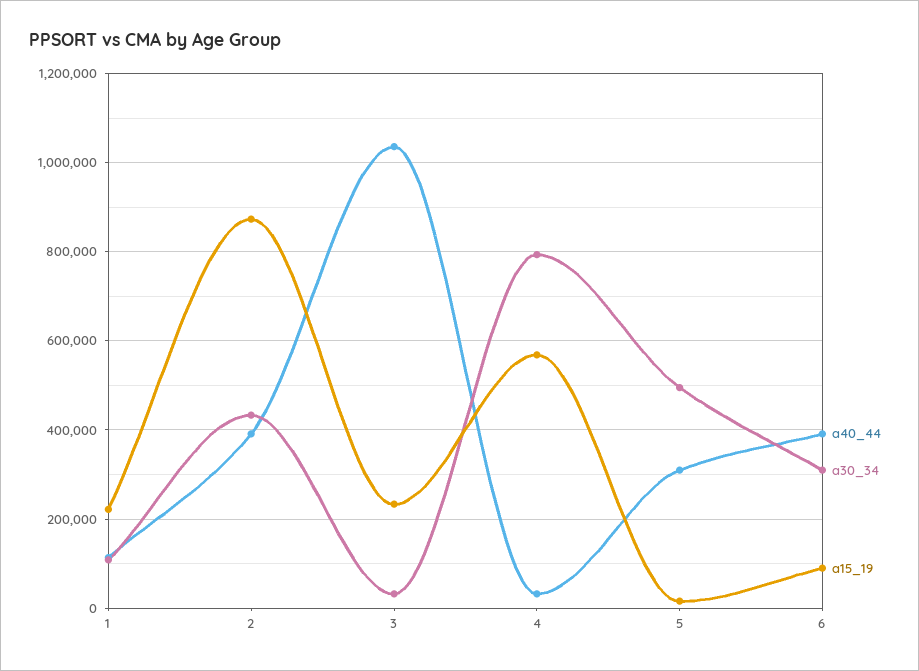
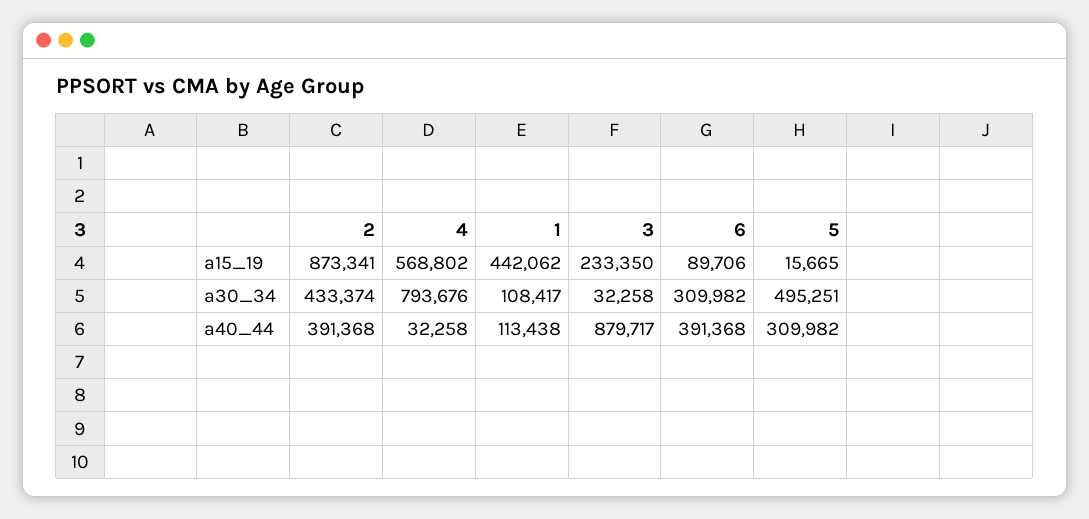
  {
    "a40_44": {
      "1": 113438,
      "2": 391368,
-     "3": 1040000,
+     "3": 879717,
      "4": 32258,
      "5": 309982,
      "6": 391368
    },
    "a30_34": {
      "1": 108417,
      "2": 433374,
      "3": 32258,
      "4": 793676,
      "5": 495251,
      "6": 309982
    },
    "a15_19": {
-     "1": 220000,
+     "1": 442062,
      "2": 873341,
      "3": 233350,
      "4": 568802,
      "5": 15665,
      "6": 89706
    }
  }

